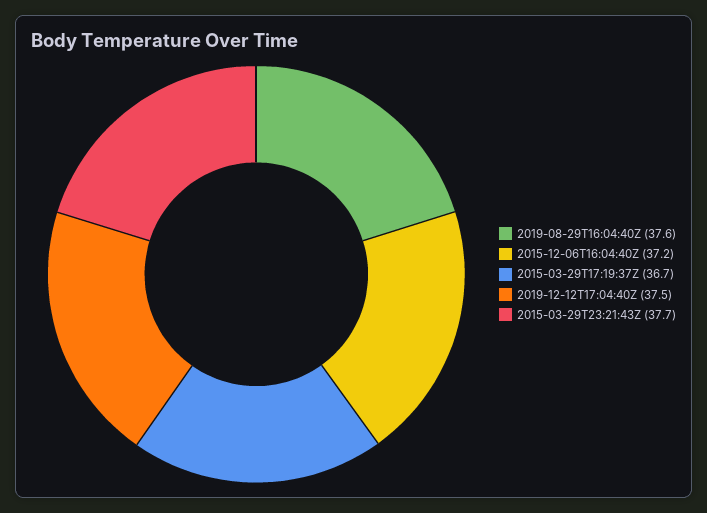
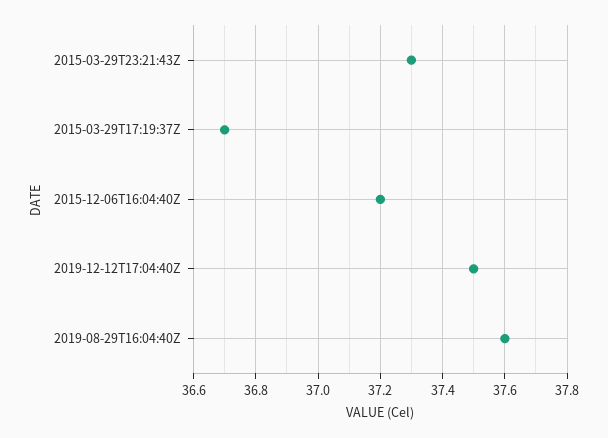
  {
    "2019-08-29T16:04:40Z": 37.6,
    "2015-12-06T16:04:40Z": 37.2,
    "2015-03-29T17:19:37Z": 36.7,
    "2019-12-12T17:04:40Z": 37.5,
-   "2015-03-29T23:21:43Z": 37.7
+   "2015-03-29T23:21:43Z": 37.3
  }

